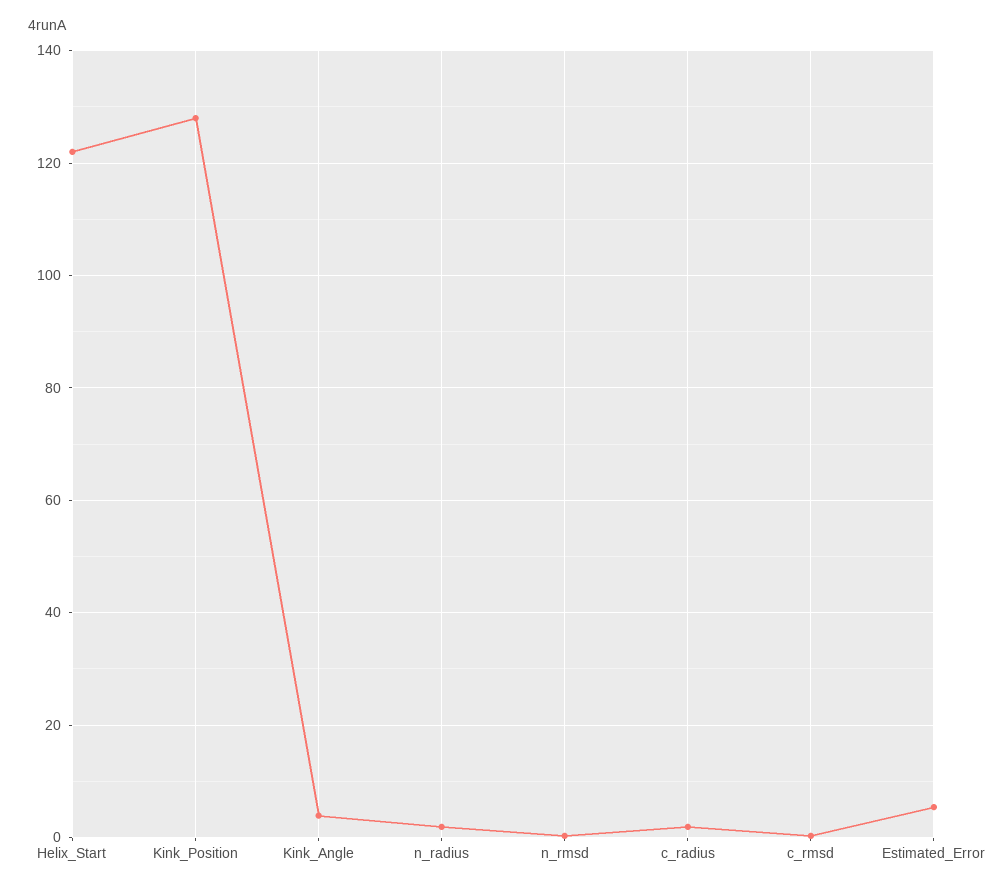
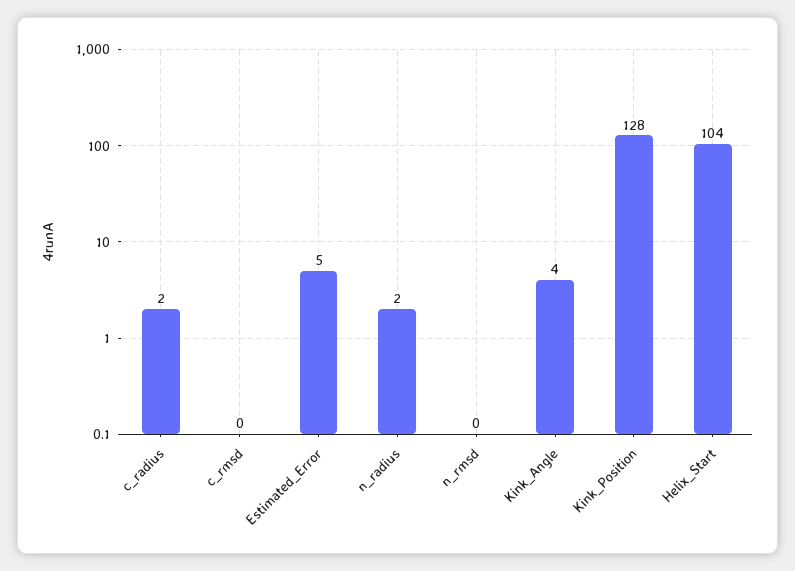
  {
-   "Helix_Start": 122,
+   "Helix_Start": 104,
    "Kink_Position": 128,
    "Kink_Angle": 4,
    "n_radius": 2,
    "n_rmsd": 0,
    "c_radius": 2,
    "c_rmsd": 0,
    "Estimated_Error": 5
  }

